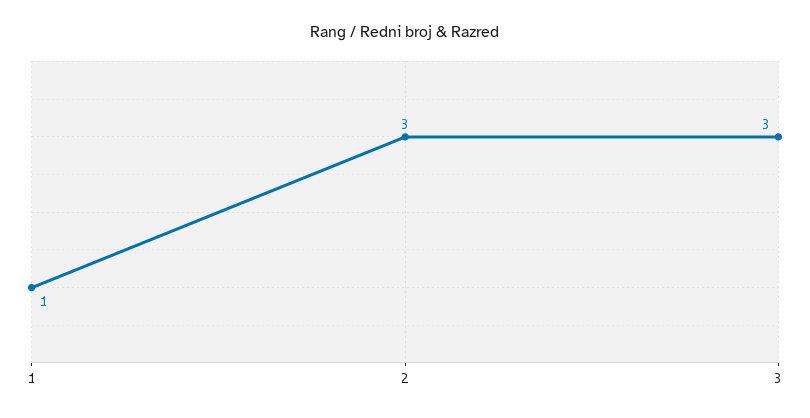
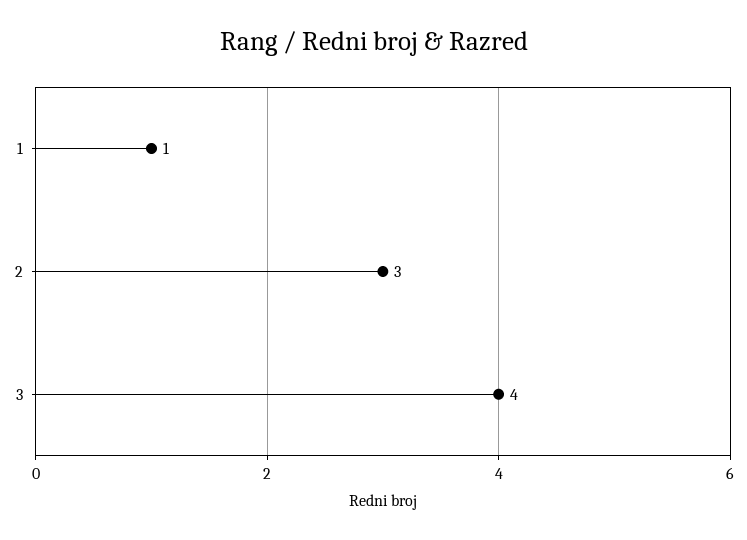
  {
    "1": 1,
    "2": 3,
-   "3": 3
+   "3": 4
  }

